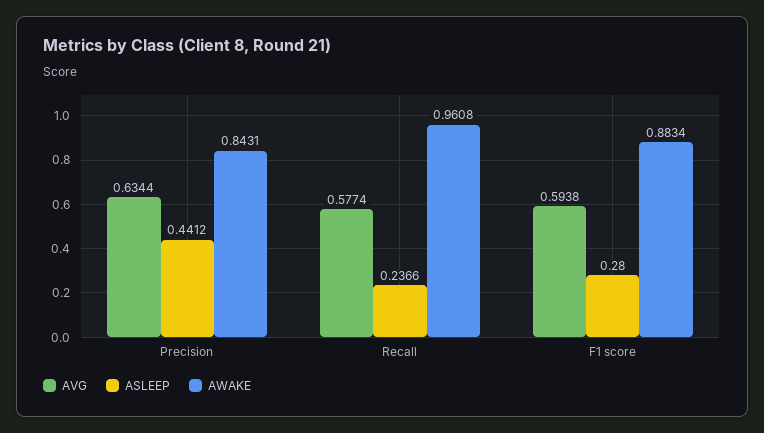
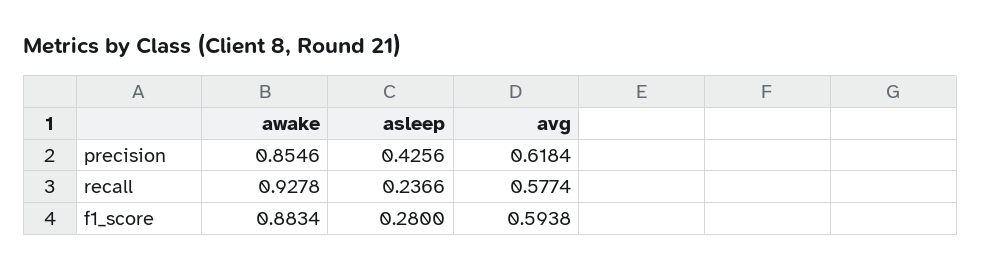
  {
    "AVG": {
-     "Precision": 0.6344,
+     "Precision": 0.6184,
      "Recall": 0.5774,
      "F1 score": 0.5938
    },
    "ASLEEP": {
-     "Precision": 0.4412,
+     "Precision": 0.4256,
      "Recall": 0.2366,
      "F1 score": 0.28
    },
    "AWAKE": {
-     "Precision": 0.8431,
+     "Precision": 0.8546,
-     "Recall": 0.9608,
+     "Recall": 0.9278,
      "F1 score": 0.8834
    }
  }

